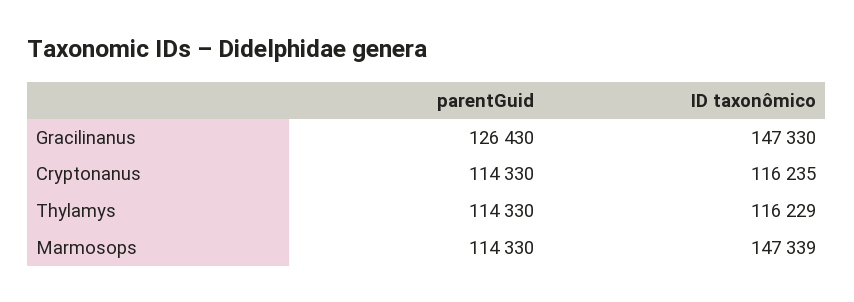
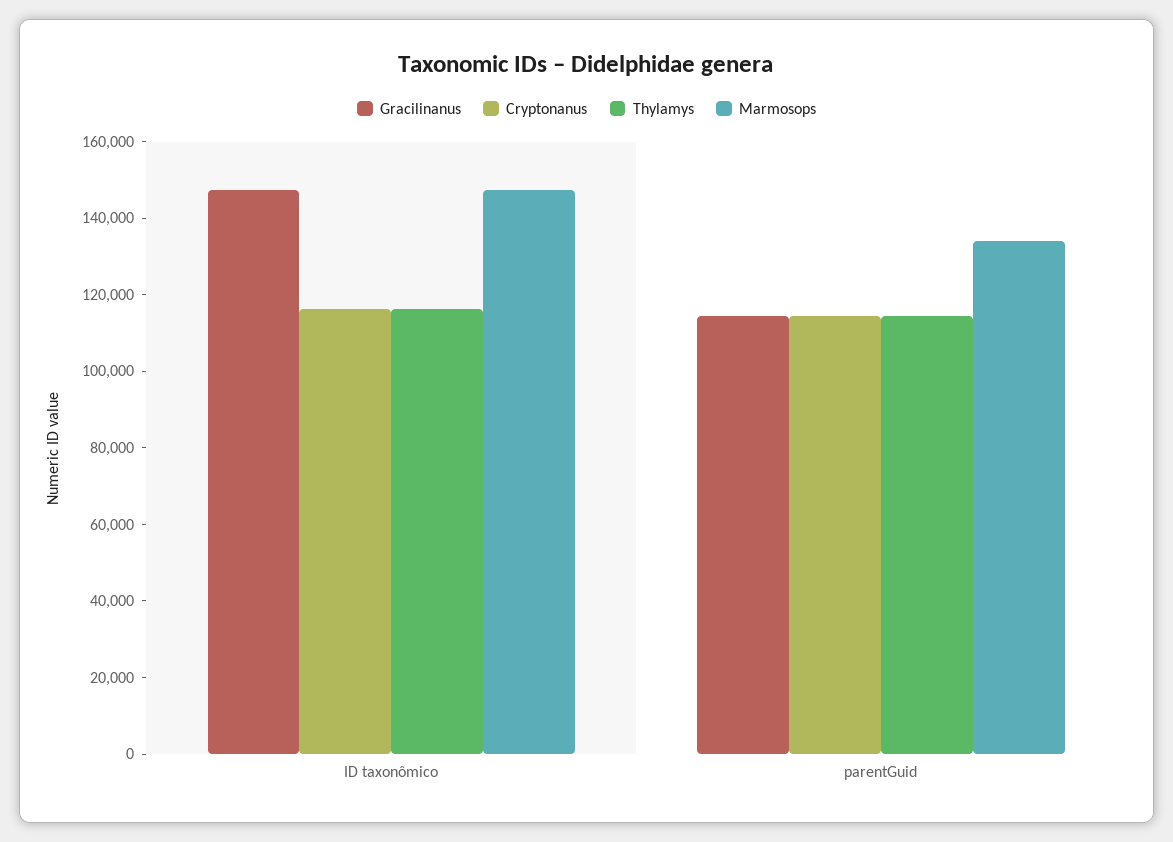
  {
    "Gracilinanus": {
-     "parentGuid": 126430,
+     "parentGuid": 115000,
      "ID taxonômico": 147330
    },
    "Cryptonanus": {
      "parentGuid": 114330,
      "ID taxonômico": 116235
    },
    "Thylamys": {
      "parentGuid": 114330,
      "ID taxonômico": 116229
    },
    "Marmosops": {
-     "parentGuid": 114330,
+     "parentGuid": 135000,
      "ID taxonômico": 147339
    }
  }

